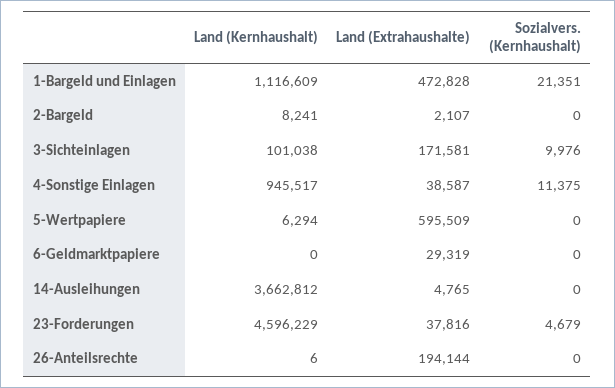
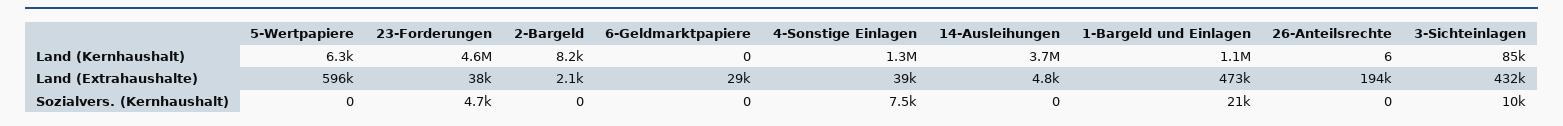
  {
    "Land (Kernhaushalt)": {
      "1-Bargeld und Einlagen": 1116609,
      "2-Bargeld": 8241,
-     "3-Sichteinlagen": 101038,
+     "3-Sichteinlagen": 85000,
-     "4-Sonstige Einlagen": 945517,
+     "4-Sonstige Einlagen": 1300000,
      "5-Wertpapiere": 6294,
      "6-Geldmarktpapiere": 0,
      "14-Ausleihungen": 3662812,
      "23-Forderungen": 4596229,
      "26-Anteilsrechte": 6
    },
    "Land (Extrahaushalte)": {
      "1-Bargeld und Einlagen": 472828,
      "2-Bargeld": 2107,
-     "3-Sichteinlagen": 171581,
+     "3-Sichteinlagen": 432000,
      "4-Sonstige Einlagen": 38587,
      "5-Wertpapiere": 595509,
      "6-Geldmarktpapiere": 29319,
      "14-Ausleihungen": 4765,
      "23-Forderungen": 37816,
      "26-Anteilsrechte": 194144
    },
    "Sozialvers. (Kernhaushalt)": {
      "1-Bargeld und Einlagen": 21351,
      "2-Bargeld": 0,
      "3-Sichteinlagen": 9976,
-     "4-Sonstige Einlagen": 11375,
+     "4-Sonstige Einlagen": 7500,
      "5-Wertpapiere": 0,
      "6-Geldmarktpapiere": 0,
      "14-Ausleihungen": 0,
      "23-Forderungen": 4679,
      "26-Anteilsrechte": 0
    }
  }

